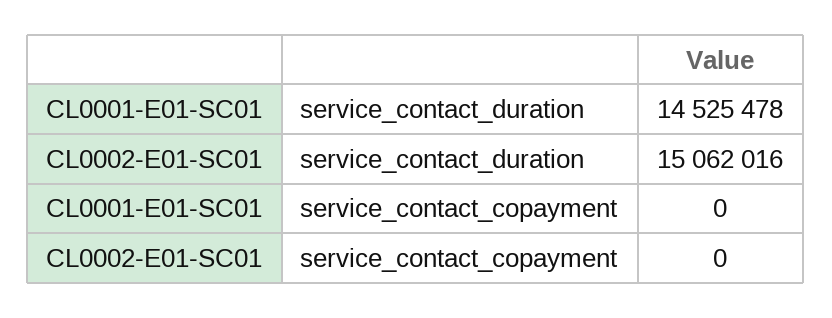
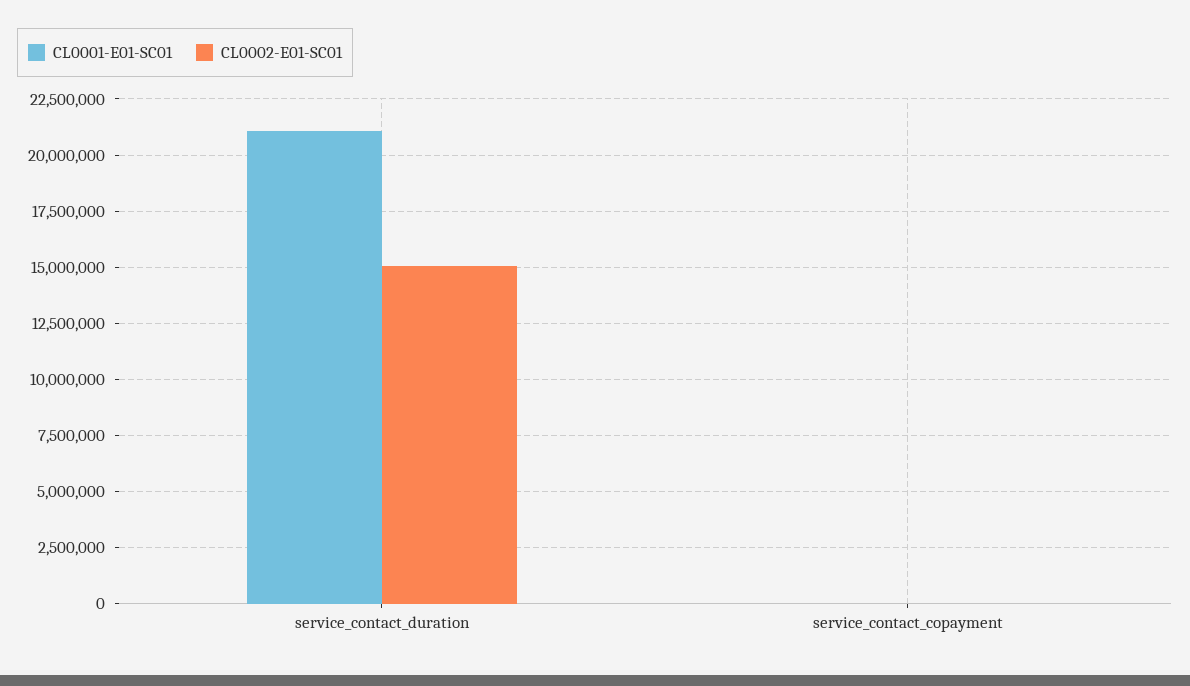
  {
    "CL0001-E01-SC01": {
-     "service_contact_duration": 14525478,
+     "service_contact_duration": 21000000,
      "service_contact_copayment": 0
    },
    "CL0002-E01-SC01": {
      "service_contact_duration": 15062016,
      "service_contact_copayment": 0
    }
  }

